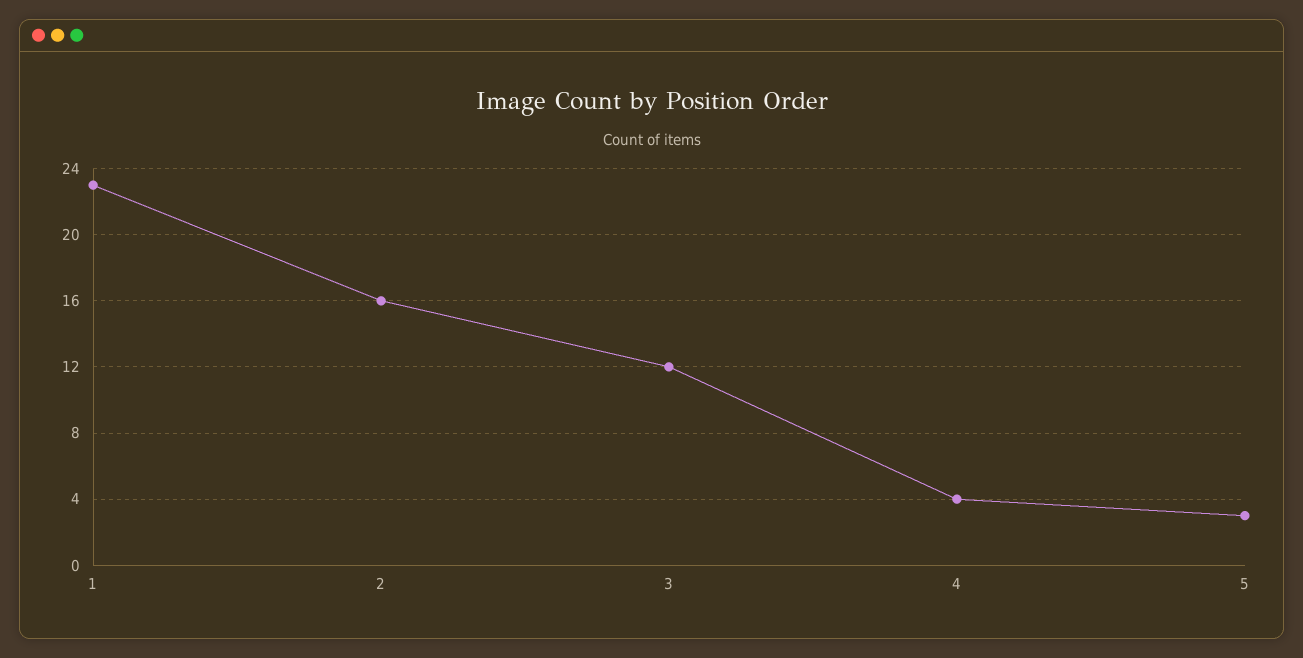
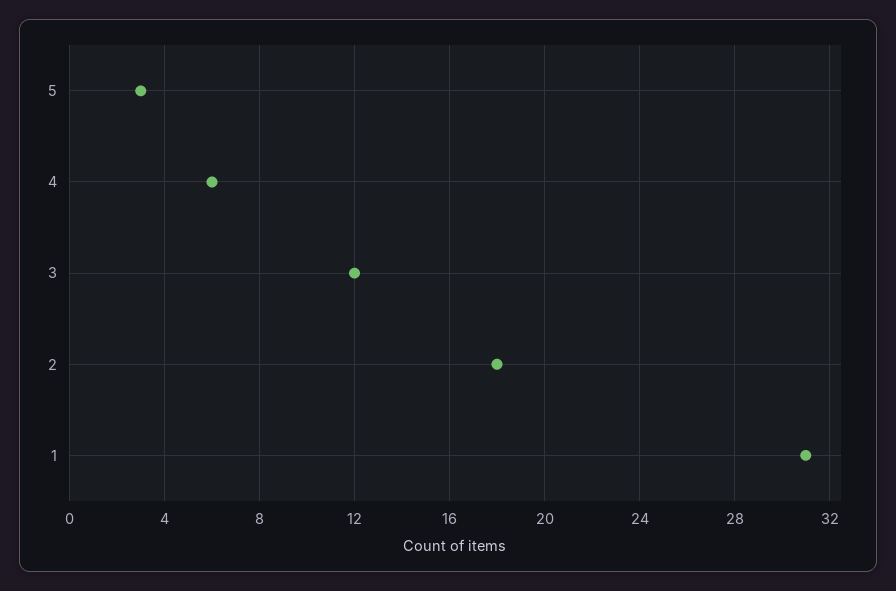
  {
-   "1": 23,
+   "1": 31,
-   "2": 16,
+   "2": 18,
    "3": 12,
-   "4": 4,
+   "4": 6,
    "5": 3
  }

